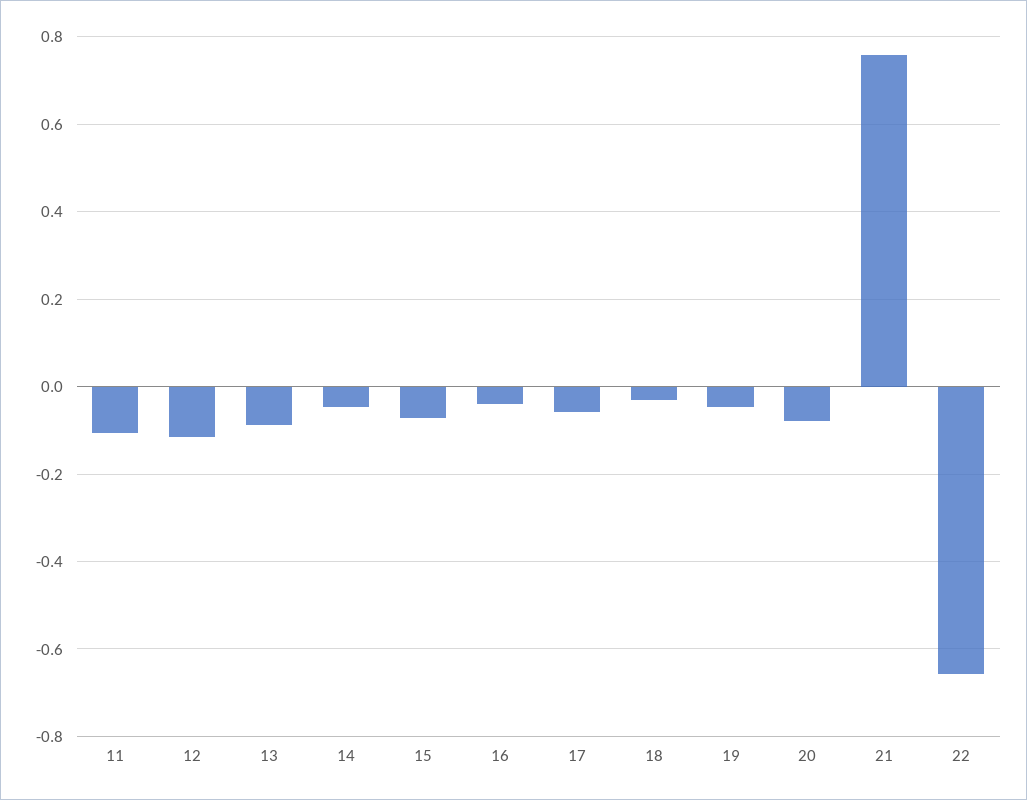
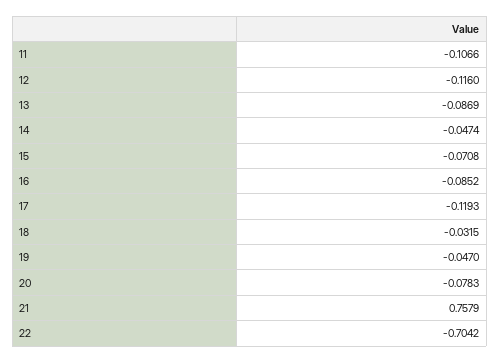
  {
    "11": -0.1066,
    "12": -0.116,
    "13": -0.0869,
    "14": -0.0474,
    "15": -0.0708,
-   "16": -0.04,
+   "16": -0.0852,
-   "17": -0.06,
+   "17": -0.1193,
    "18": -0.0315,
    "19": -0.047,
    "20": -0.0783,
    "21": 0.7579,
-   "22": -0.66
+   "22": -0.7042
  }

